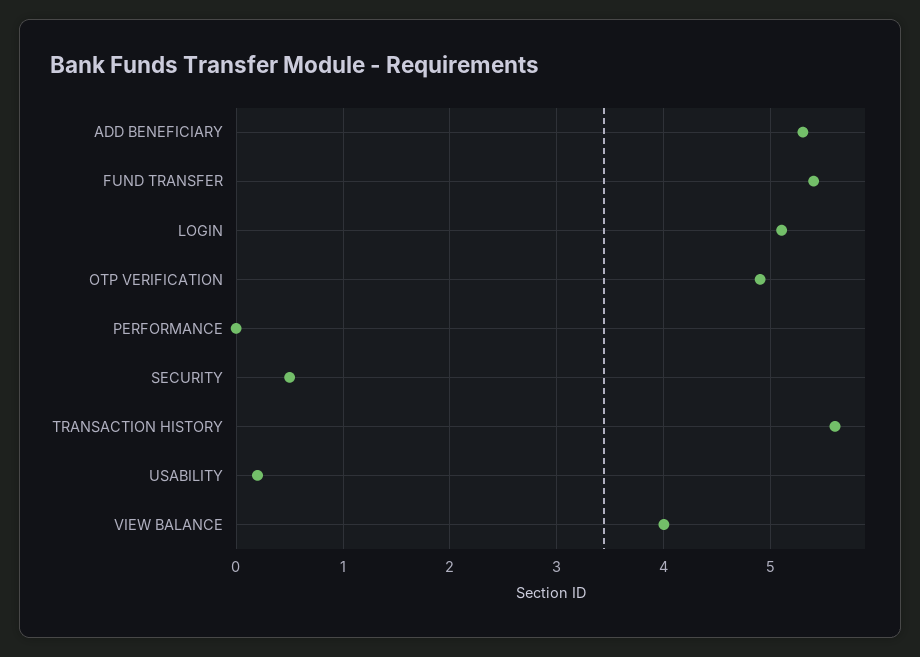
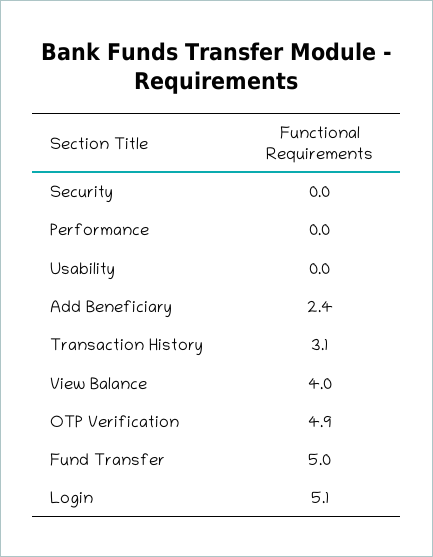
  {
-   "ADD BENEFICIARY": 5.3,
+   "ADD BENEFICIARY": 2.4,
-   "FUND TRANSFER": 5.4,
+   "FUND TRANSFER": 5,
    "LOGIN": 5.1,
    "OTP VERIFICATION": 4.9,
    "PERFORMANCE": 0,
-   "SECURITY": 0.5,
+   "SECURITY": 0,
-   "TRANSACTION HISTORY": 5.6,
+   "TRANSACTION HISTORY": 3.1,
-   "USABILITY": 0.2,
+   "USABILITY": 0,
    "VIEW BALANCE": 4
  }

